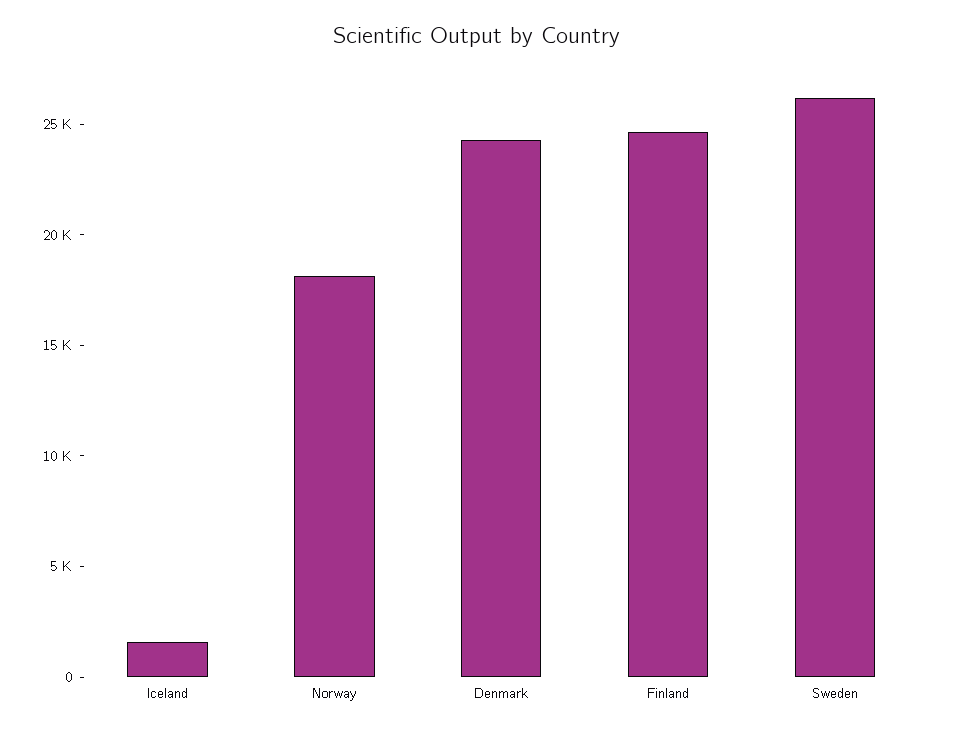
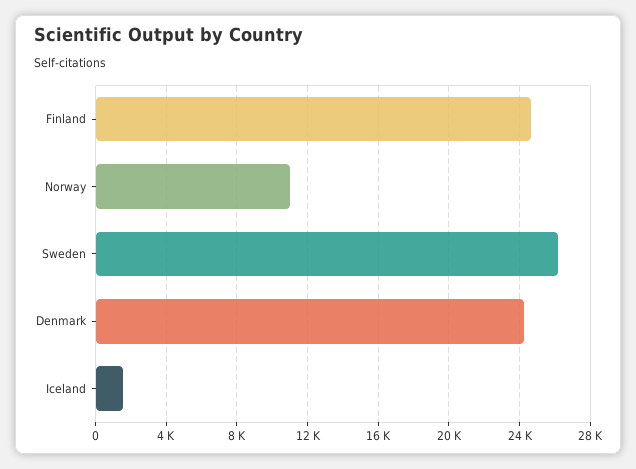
  {
    "Iceland": 1500,
-   "Norway": 18000,
+   "Norway": 11000,
    "Denmark": 24500,
    "Finland": 24500,
    "Sweden": 26000
  }

